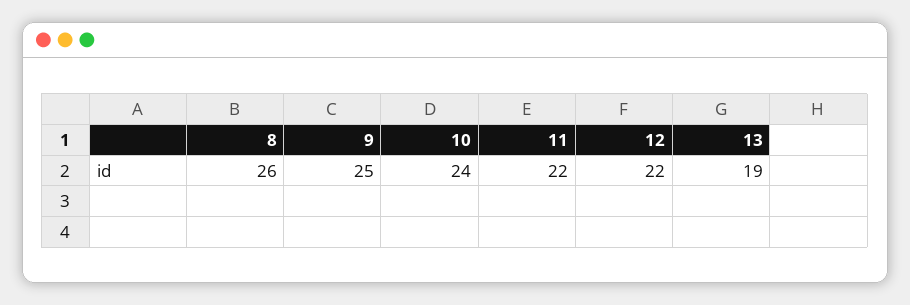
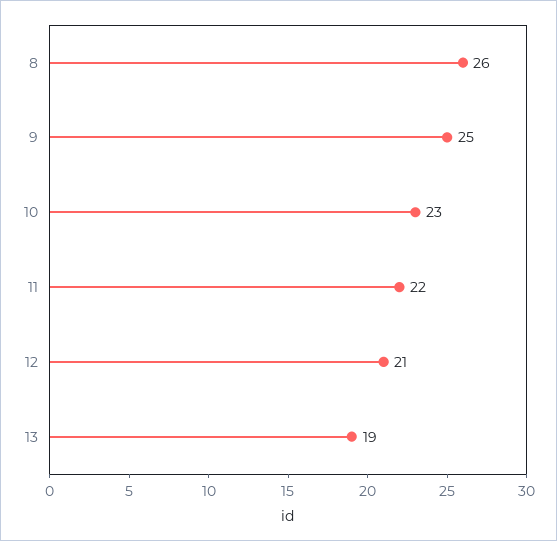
  {
    "8": 26,
    "9": 25,
-   "10": 24,
+   "10": 23,
    "11": 22,
-   "12": 22,
+   "12": 21,
    "13": 19
  }

